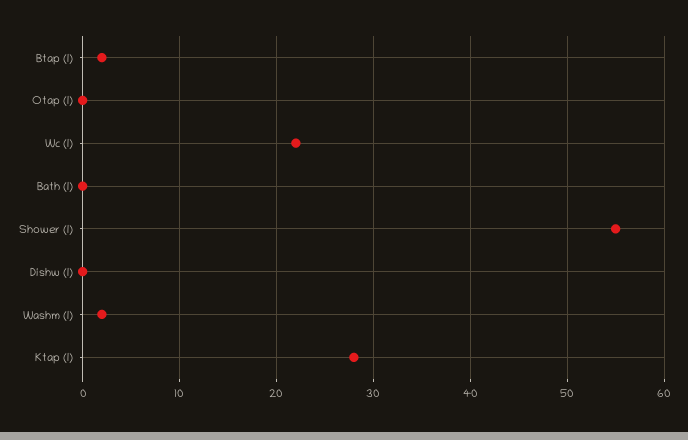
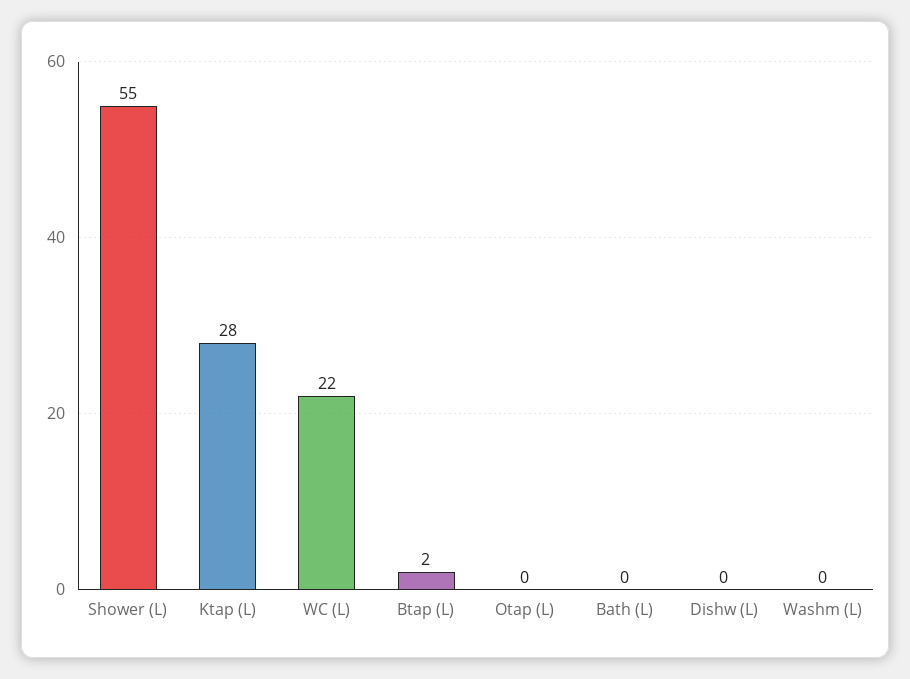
  {
    "Btap (l)": 2,
    "Otap (l)": 0,
    "Wc (l)": 22,
    "Bath (l)": 0,
    "Shower (l)": 55,
    "Dishw (l)": 0,
-   "Washm (l)": 2,
+   "Washm (l)": 0,
    "Ktap (l)": 28
  }

